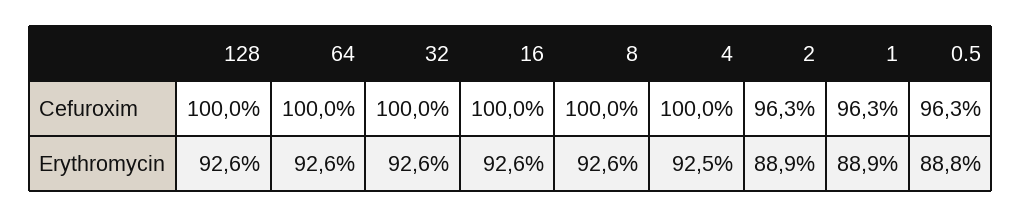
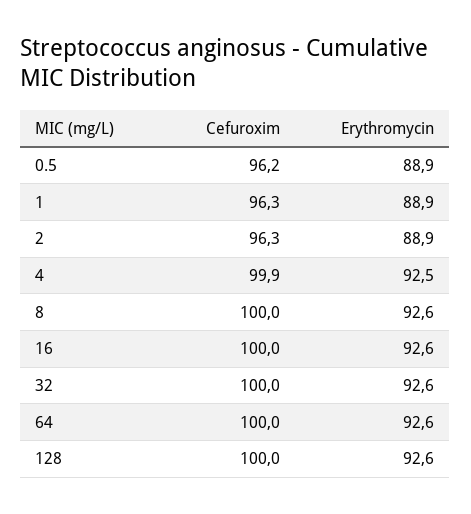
  {
    "128": {
      "Cefuroxim": 100,
      "Erythromycin": 92.6
    },
    "64": {
      "Cefuroxim": 100,
      "Erythromycin": 92.6
    },
    "32": {
      "Cefuroxim": 100,
      "Erythromycin": 92.6
    },
    "16": {
      "Cefuroxim": 100,
      "Erythromycin": 92.6
    },
    "8": {
      "Cefuroxim": 100,
      "Erythromycin": 92.6
    },
    "4": {
-     "Cefuroxim": 100,
+     "Cefuroxim": 99.9,
      "Erythromycin": 92.5
    },
    "2": {
      "Cefuroxim": 96.3,
      "Erythromycin": 88.9
    },
    "1": {
      "Cefuroxim": 96.3,
      "Erythromycin": 88.9
    },
    "0.5": {
-     "Cefuroxim": 96.3,
+     "Cefuroxim": 96.2,
-     "Erythromycin": 88.8
+     "Erythromycin": 88.9
    }
  }

